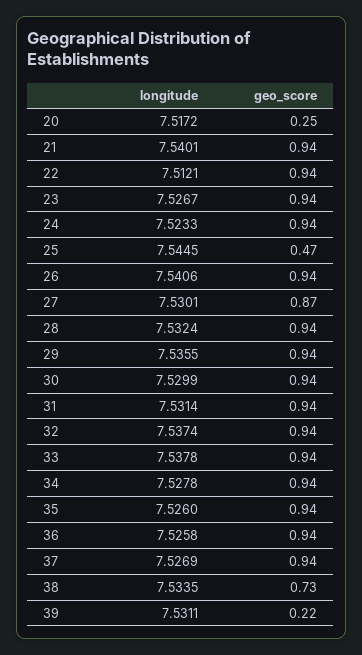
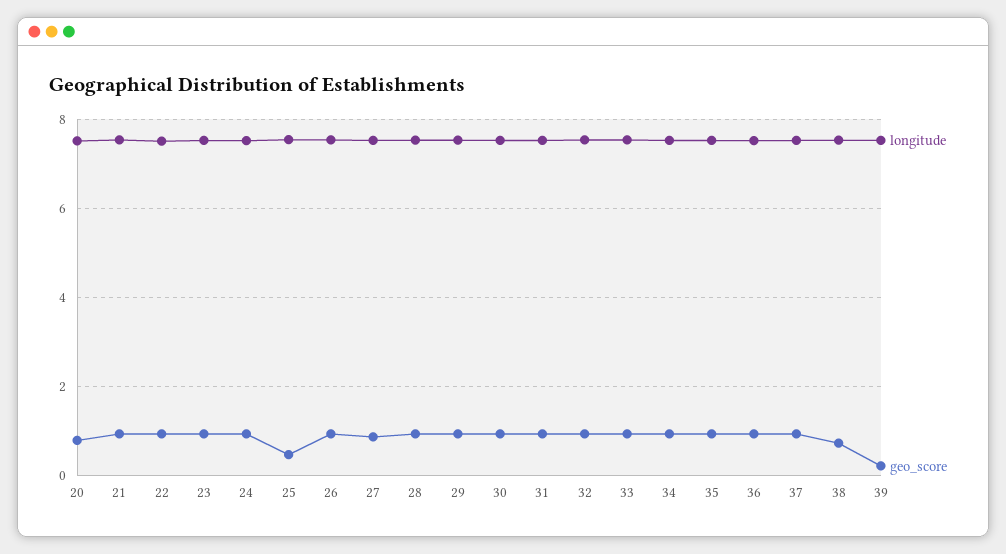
  {
    "longitude": {
      "20": 7.5172,
      "21": 7.5401,
      "22": 7.5121,
      "23": 7.5267,
      "24": 7.5233,
      "25": 7.5445,
      "26": 7.5406,
      "27": 7.5301,
      "28": 7.5324,
      "29": 7.5355,
      "30": 7.5299,
      "31": 7.5314,
      "32": 7.5374,
      "33": 7.5378,
      "34": 7.5278,
      "35": 7.526,
      "36": 7.5258,
      "37": 7.5269,
      "38": 7.5335,
      "39": 7.5311
    },
    "geo_score": {
-     "20": 0.25,
+     "20": 0.8,
      "21": 0.94,
      "22": 0.94,
      "23": 0.94,
      "24": 0.94,
      "25": 0.47,
      "26": 0.94,
      "27": 0.87,
      "28": 0.94,
      "29": 0.94,
      "30": 0.94,
      "31": 0.94,
      "32": 0.94,
      "33": 0.94,
      "34": 0.94,
      "35": 0.94,
      "36": 0.94,
      "37": 0.94,
      "38": 0.73,
      "39": 0.22
    }
  }

